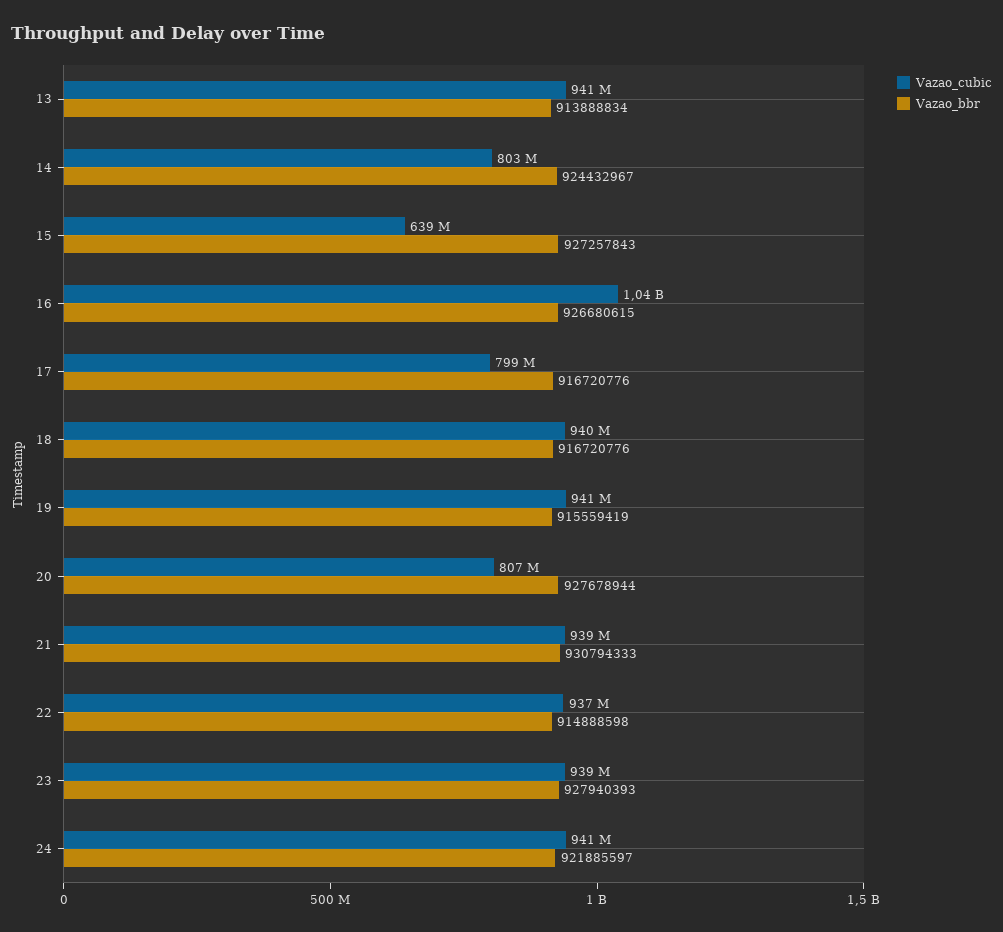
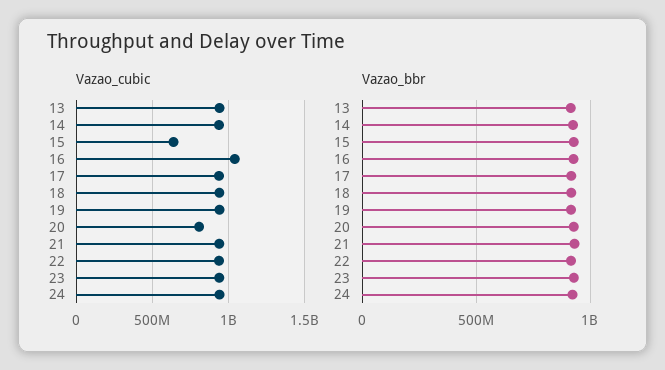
  {
    "Vazao_cubic": {
      "13": 941000000,
-     "14": 803000000,
+     "14": 950000000,
      "15": 639000000,
      "16": 1040000000,
-     "17": 799000000,
+     "17": 950000000,
      "18": 940000000,
      "19": 941000000,
      "20": 807000000,
      "21": 939000000,
      "22": 937000000,
      "23": 939000000,
      "24": 941000000
    },
    "Vazao_bbr": {
      "13": 913888834,
      "14": 924432967,
      "15": 927257843,
      "16": 926680615,
      "17": 916720776,
      "18": 916720776,
      "19": 915559419,
      "20": 927678944,
      "21": 930794333,
      "22": 914888598,
      "23": 927940393,
      "24": 921885597
    }
  }

